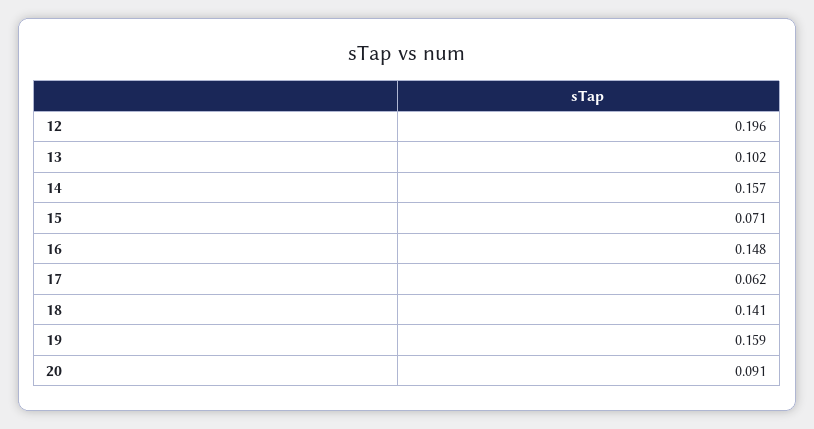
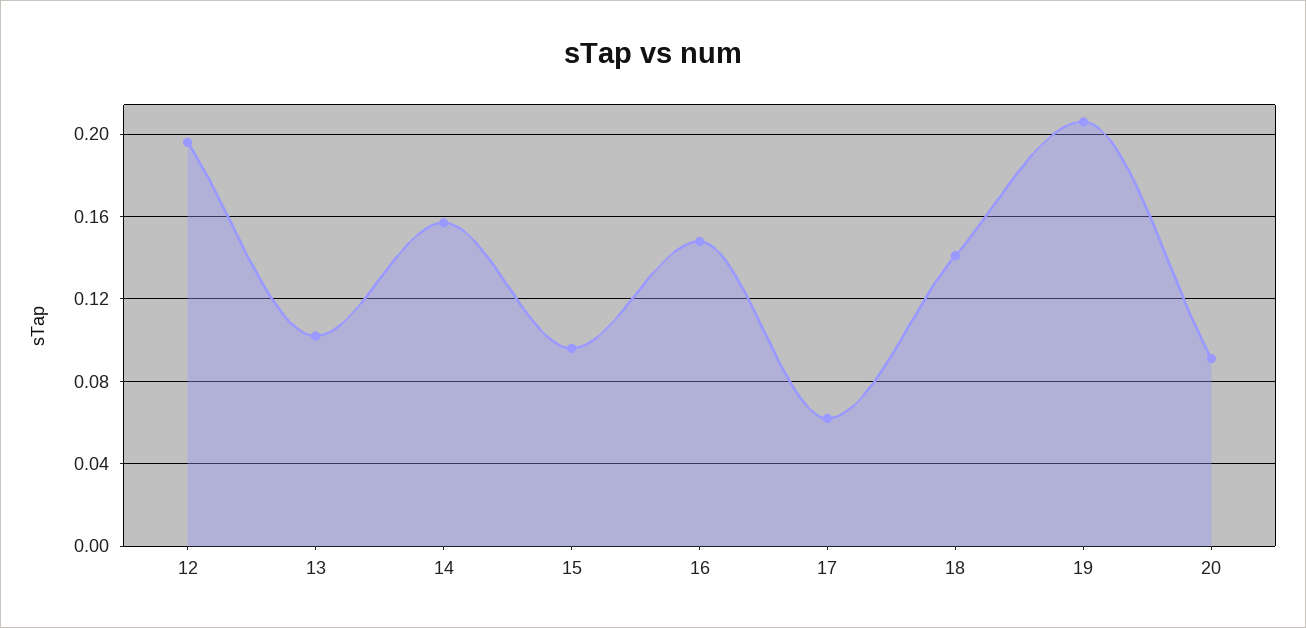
  {
    "12": 0.196,
    "13": 0.102,
    "14": 0.157,
-   "15": 0.071,
+   "15": 0.095,
    "16": 0.148,
    "17": 0.062,
    "18": 0.141,
-   "19": 0.159,
+   "19": 0.205,
    "20": 0.091
  }

